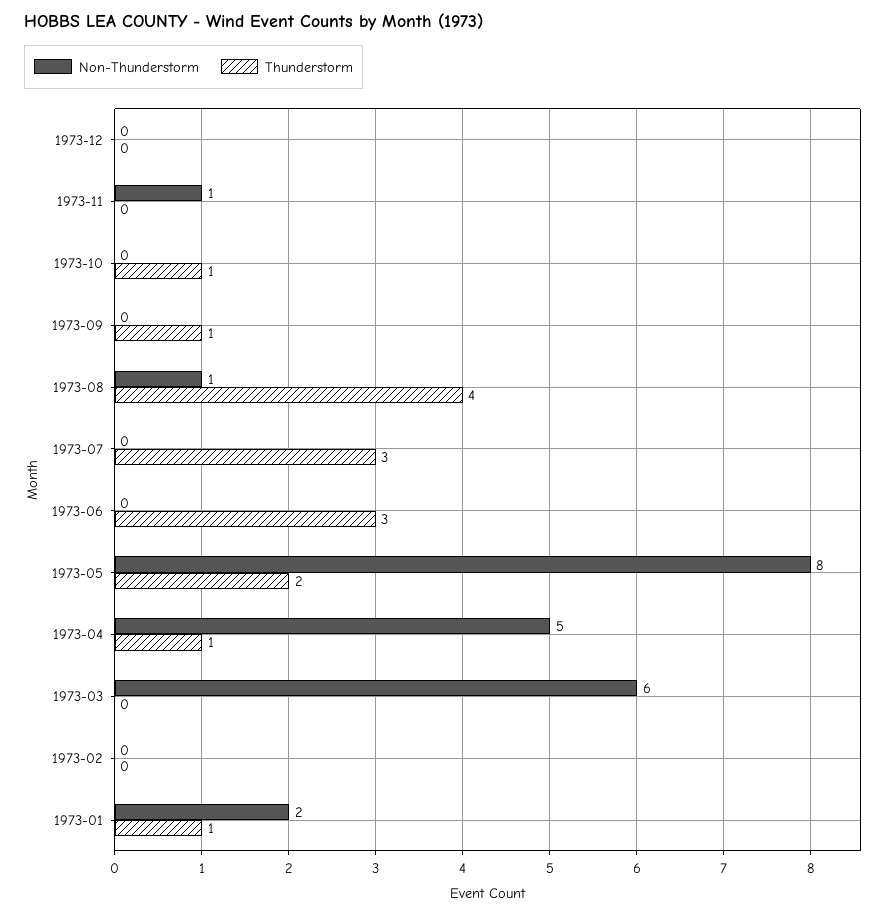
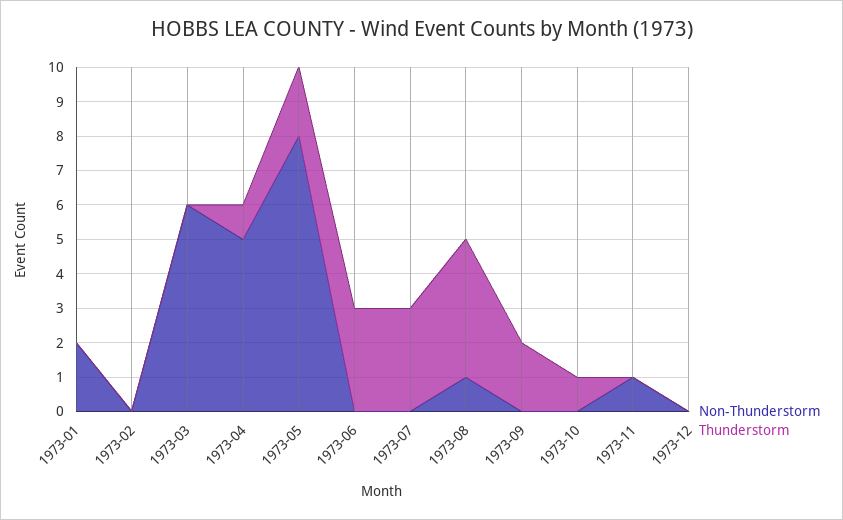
  {
    "Non-Thunderstorm": {
      "1973-12": 0,
      "1973-11": 1,
      "1973-10": 0,
      "1973-09": 0,
      "1973-08": 1,
      "1973-07": 0,
      "1973-06": 0,
      "1973-05": 8,
      "1973-04": 5,
      "1973-03": 6,
      "1973-02": 0,
      "1973-01": 2
    },
    "Thunderstorm": {
      "1973-12": 0,
      "1973-11": 0,
      "1973-10": 1,
-     "1973-09": 1,
+     "1973-09": 2,
      "1973-08": 4,
      "1973-07": 3,
      "1973-06": 3,
      "1973-05": 2,
      "1973-04": 1,
      "1973-03": 0,
      "1973-02": 0,
-     "1973-01": 1
+     "1973-01": 0
    }
  }

